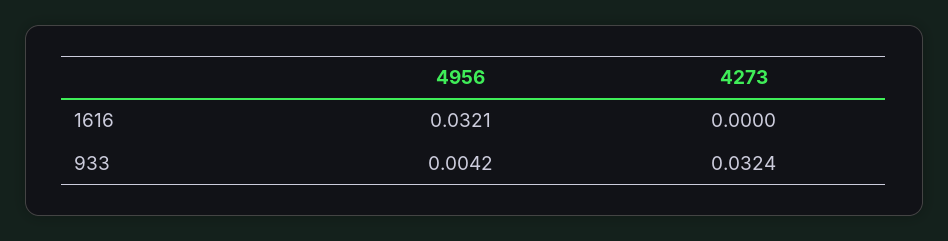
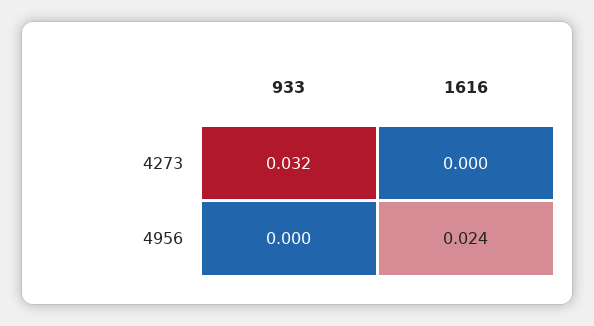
  {
    "4956": {
-     "1616": 0.0321,
+     "1616": 0.024,
-     "933": 0.0042
+     "933": 0
    },
    "4273": {
      "1616": 0,
      "933": 0.0324
    }
  }

